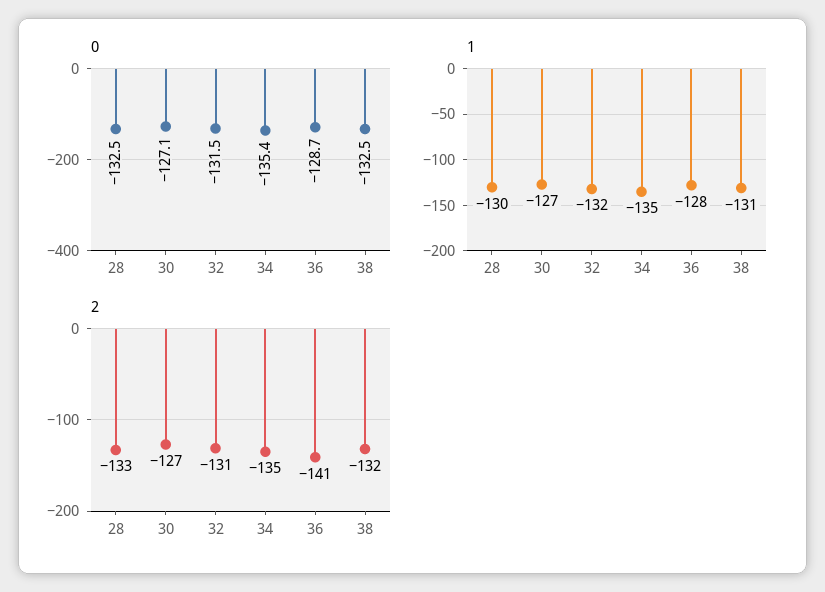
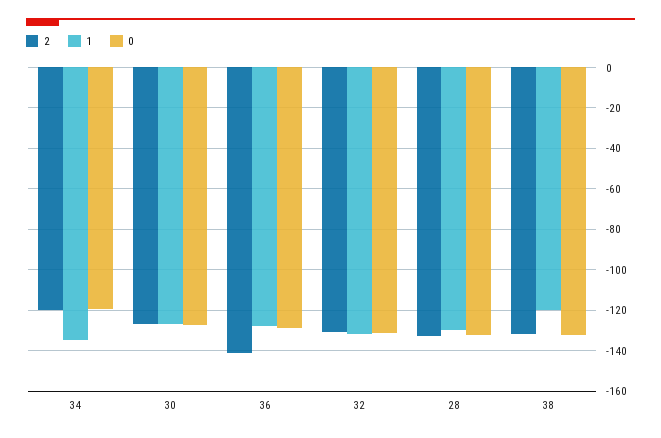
  {
    "0": {
      "28": -132.5,
      "30": -127.1,
      "32": -131.5,
-     "34": -135.4,
+     "34": -120,
      "36": -128.7,
      "38": -132.5
    },
    "1": {
      "28": -130,
      "30": -127,
      "32": -132,
      "34": -135,
      "36": -128,
-     "38": -131
+     "38": -120
    },
    "2": {
      "28": -133,
      "30": -127,
      "32": -131,
-     "34": -135,
+     "34": -120,
      "36": -141,
      "38": -132
    }
  }

